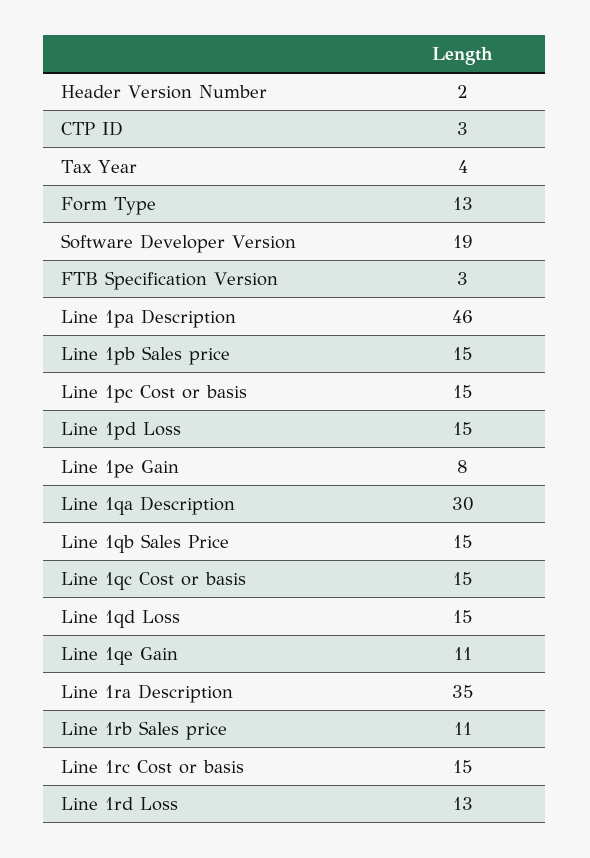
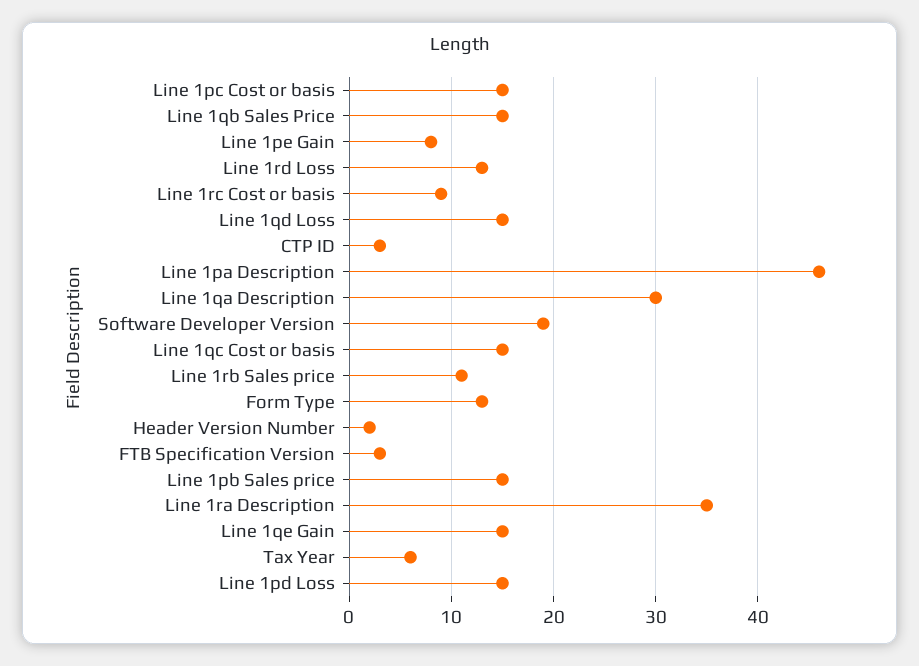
  {
    "Header Version Number": 2,
    "CTP ID": 3,
-   "Tax Year": 4,
+   "Tax Year": 6,
    "Form Type": 13,
    "Software Developer Version": 19,
    "FTB Specification Version": 3,
    "Line 1pa Description": 46,
    "Line 1pb Sales price": 15,
    "Line 1pc Cost or basis": 15,
    "Line 1pd Loss": 15,
    "Line 1pe Gain": 8,
    "Line 1qa Description": 30,
    "Line 1qb Sales Price": 15,
    "Line 1qc Cost or basis": 15,
    "Line 1qd Loss": 15,
-   "Line 1qe Gain": 11,
+   "Line 1qe Gain": 15,
    "Line 1ra Description": 35,
    "Line 1rb Sales price": 11,
-   "Line 1rc Cost or basis": 15,
+   "Line 1rc Cost or basis": 9,
    "Line 1rd Loss": 13
  }

